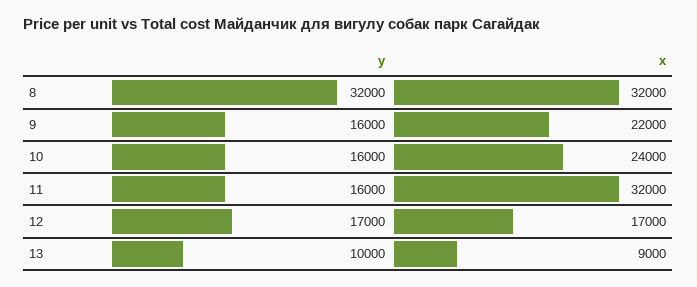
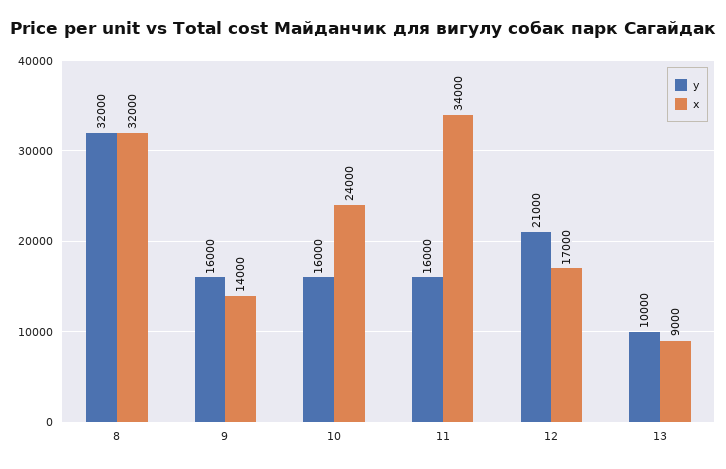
  {
    "y": {
      "8": 32000,
      "9": 16000,
      "10": 16000,
      "11": 16000,
-     "12": 17000,
+     "12": 21000,
      "13": 10000
    },
    "x": {
      "8": 32000,
-     "9": 22000,
+     "9": 14000,
      "10": 24000,
-     "11": 32000,
+     "11": 34000,
      "12": 17000,
      "13": 9000
    }
  }

